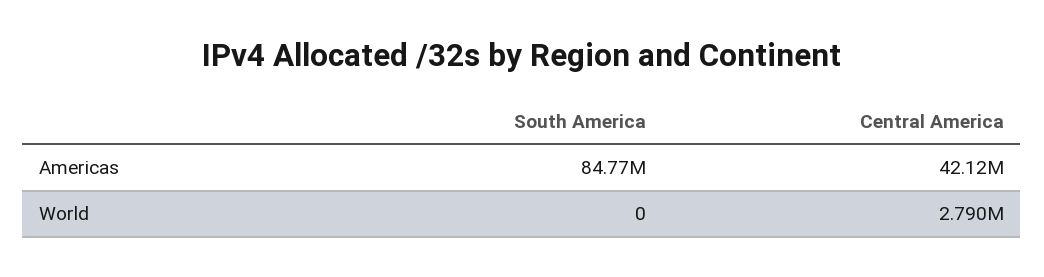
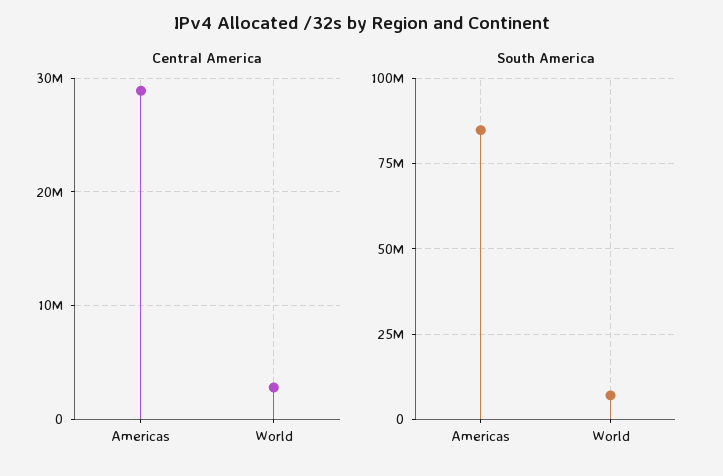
  {
    "South America": {
      "Americas": 84770000,
-     "World": 0
+     "World": 7500000
    },
    "Central America": {
-     "Americas": 42120000,
+     "Americas": 29000000,
      "World": 2790000
    }
  }

